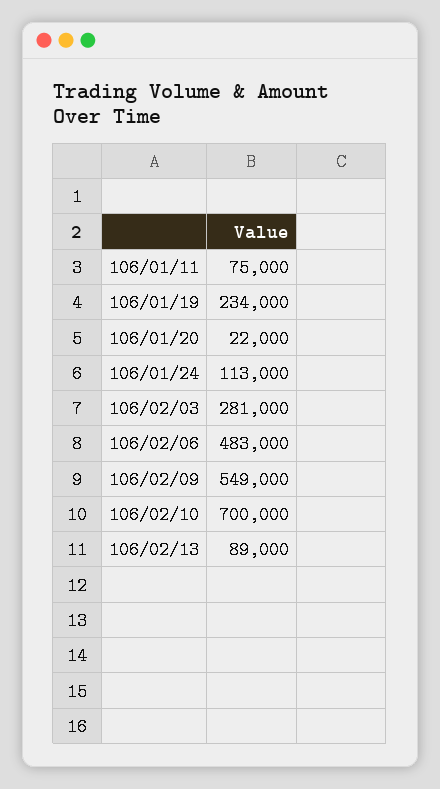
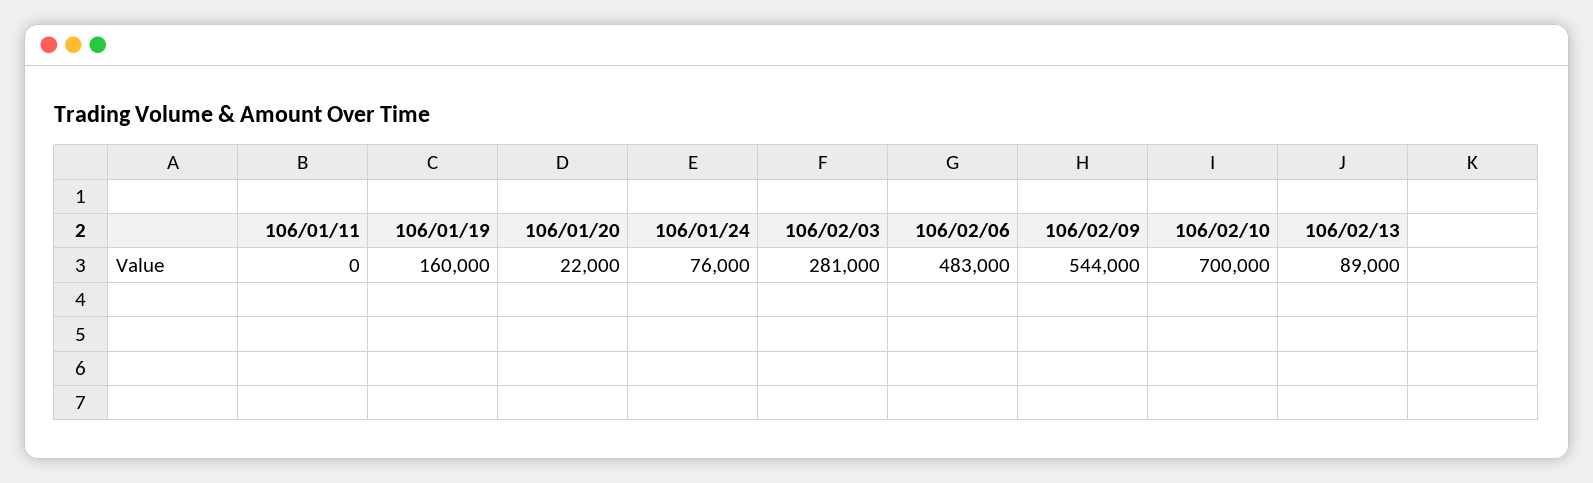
  {
-   "106/01/11": 75000,
+   "106/01/11": 0,
-   "106/01/19": 234000,
+   "106/01/19": 160000,
    "106/01/20": 22000,
-   "106/01/24": 113000,
+   "106/01/24": 76000,
    "106/02/03": 281000,
    "106/02/06": 483000,
-   "106/02/09": 549000,
+   "106/02/09": 544000,
    "106/02/10": 700000,
    "106/02/13": 89000
  }

